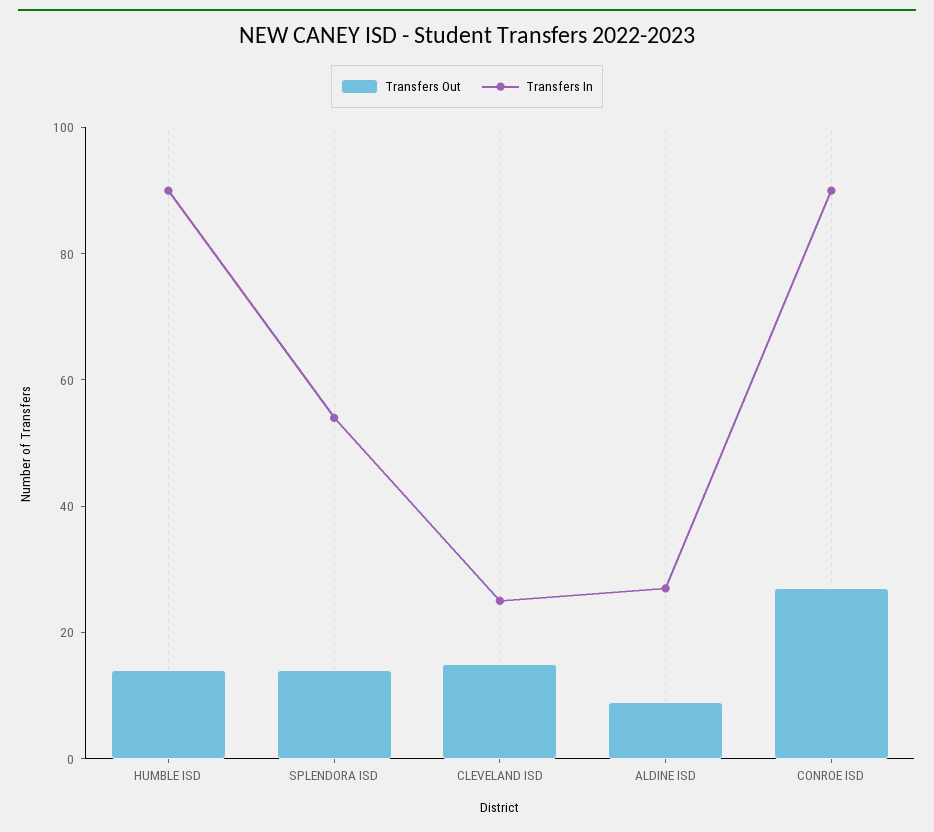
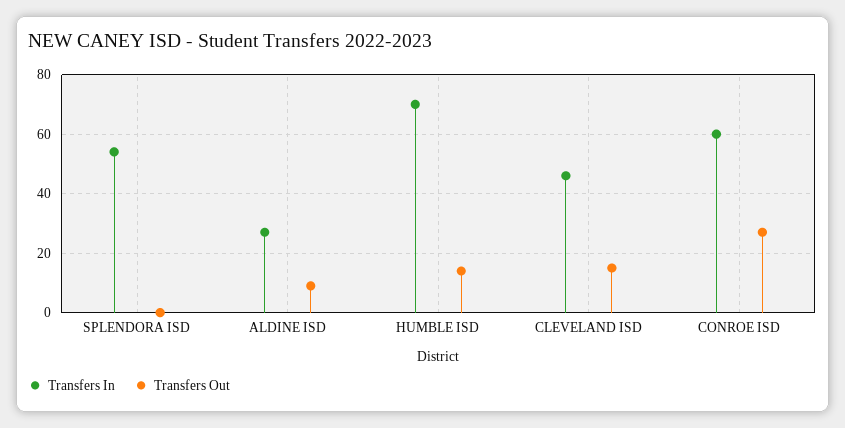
  {
    "Transfers Out": {
      "HUMBLE ISD": 15,
-     "SPLENDORA ISD": 15,
+     "SPLENDORA ISD": 0,
      "CLEVELAND ISD": 15,
      "ALDINE ISD": 10,
      "CONROE ISD": 25
    },
    "Transfers In": {
-     "HUMBLE ISD": 90,
+     "HUMBLE ISD": 70,
      "SPLENDORA ISD": 55,
-     "CLEVELAND ISD": 25,
+     "CLEVELAND ISD": 45,
      "ALDINE ISD": 25,
-     "CONROE ISD": 90
+     "CONROE ISD": 60
    }
  }

